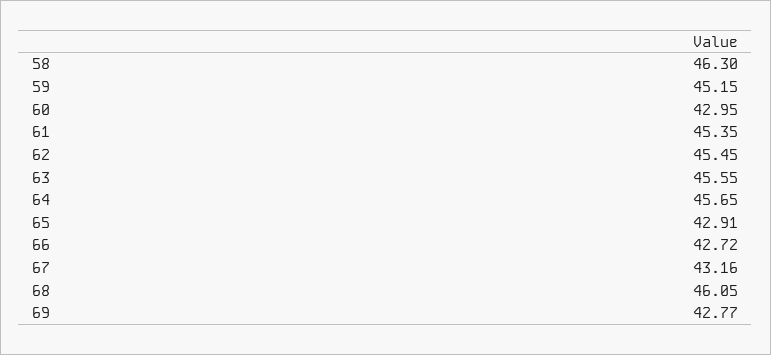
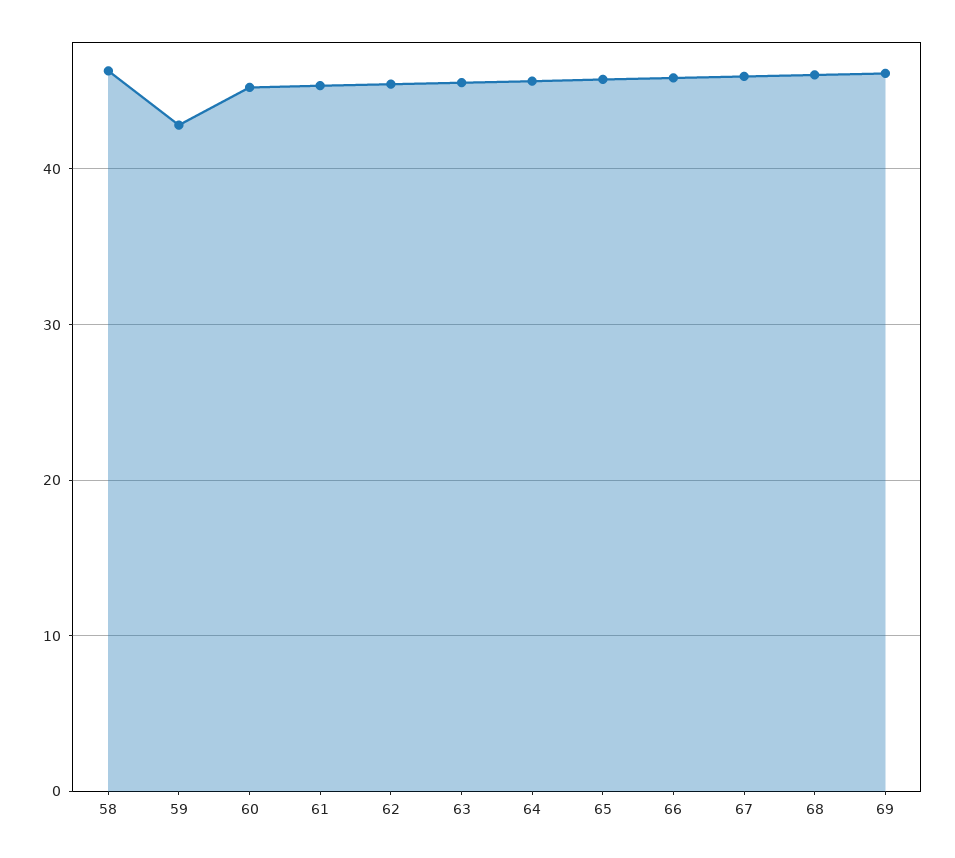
  {
    "58": 46.3,
-   "59": 45.15,
+   "59": 43,
-   "60": 42.95,
+   "60": 45,
    "61": 45.35,
    "62": 45.45,
    "63": 45.55,
    "64": 45.65,
-   "65": 42.91,
+   "65": 46,
-   "66": 42.72,
+   "66": 46,
-   "67": 43.16,
+   "67": 46,
    "68": 46.05,
-   "69": 42.77
+   "69": 46
  }

